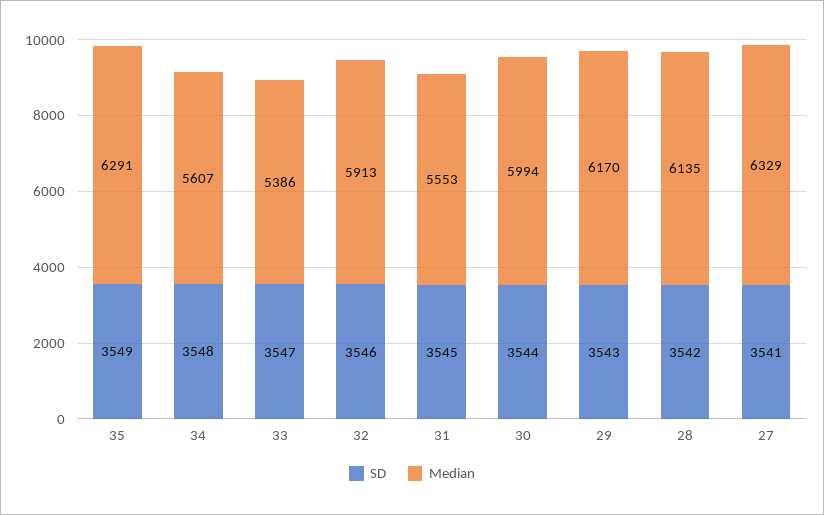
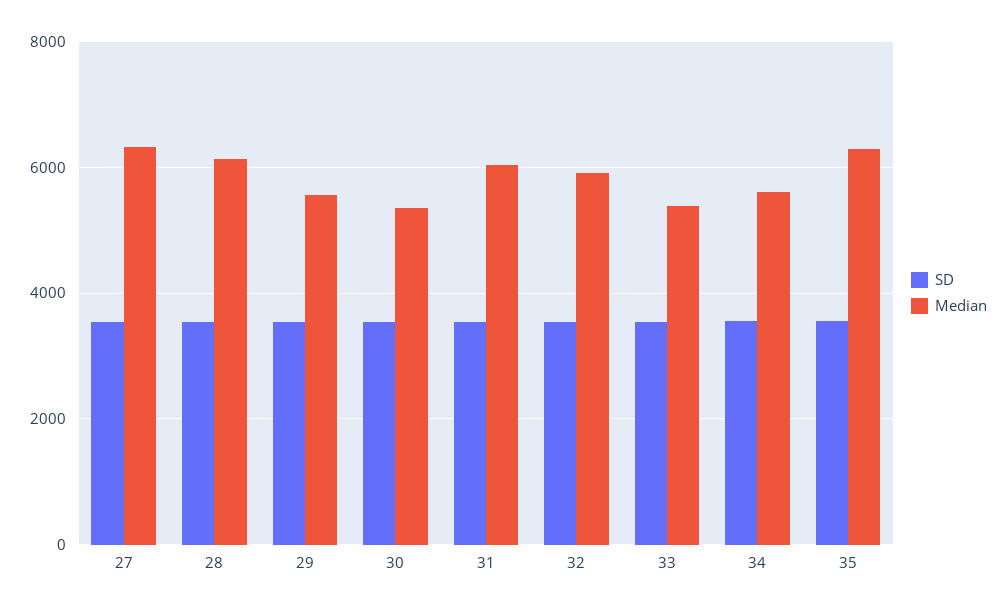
  {
    "SD": {
      "35": 3549,
      "34": 3548,
      "33": 3547,
      "32": 3546,
      "31": 3545,
      "30": 3544,
      "29": 3543,
      "28": 3542,
      "27": 3541
    },
    "Median": {
      "35": 6291,
      "34": 5607,
      "33": 5386,
      "32": 5913,
-     "31": 5553,
+     "31": 6000,
-     "30": 5994,
+     "30": 5400,
-     "29": 6170,
+     "29": 5600,
      "28": 6135,
      "27": 6329
    }
  }

